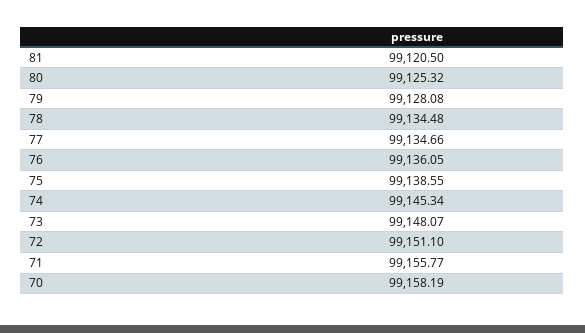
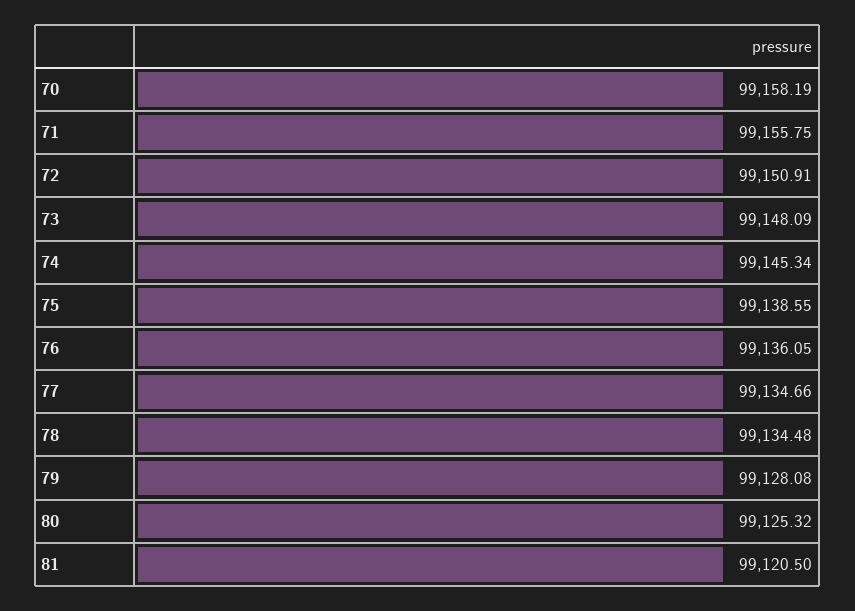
  {
    "81": 99120.5,
    "80": 99125.32,
    "79": 99128.08,
    "78": 99134.48,
    "77": 99134.66,
    "76": 99136.05,
    "75": 99138.55,
    "74": 99145.34,
-   "73": 99148.07,
+   "73": 99148.09,
-   "72": 99151.1,
+   "72": 99150.91,
-   "71": 99155.77,
+   "71": 99155.75,
    "70": 99158.19
  }

